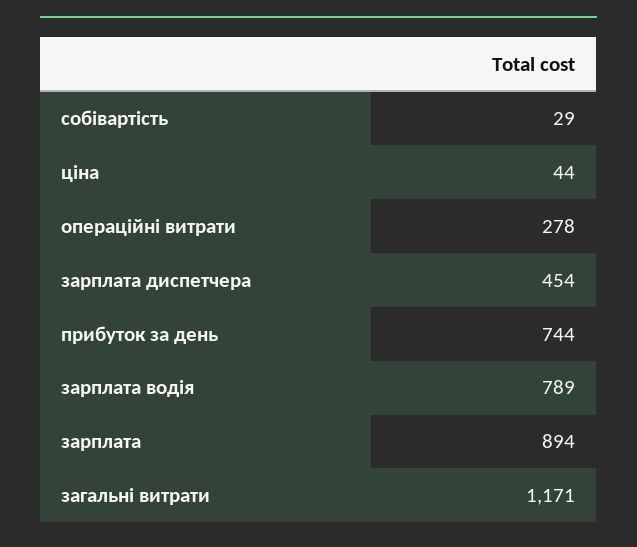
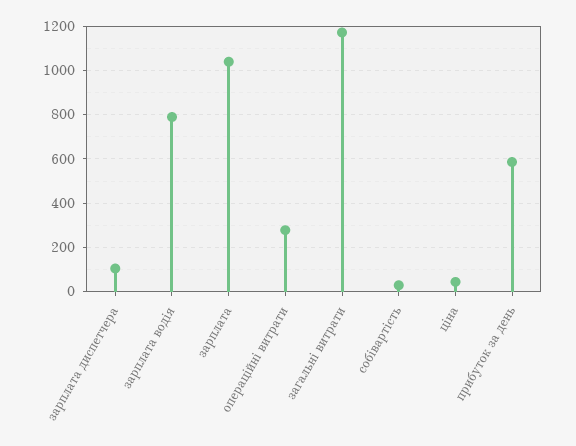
  {
    "собівартість": 29,
    "ціна": 44,
    "операційні витрати": 278,
-   "зарплата диспетчера": 454,
+   "зарплата диспетчера": 100,
-   "прибуток за день": 744,
+   "прибуток за день": 600,
    "зарплата водія": 789,
-   "зарплата": 894,
+   "зарплата": 1050,
    "загальні витрати": 1171
  }

